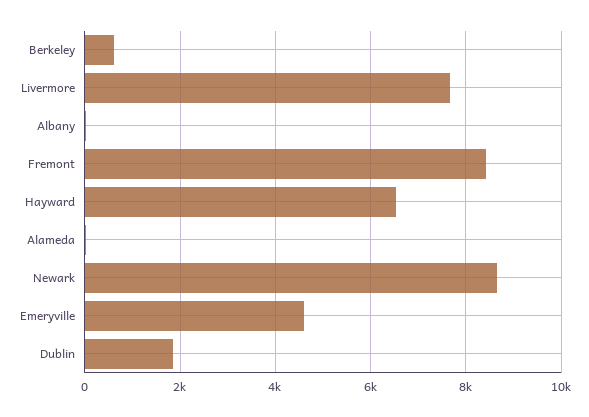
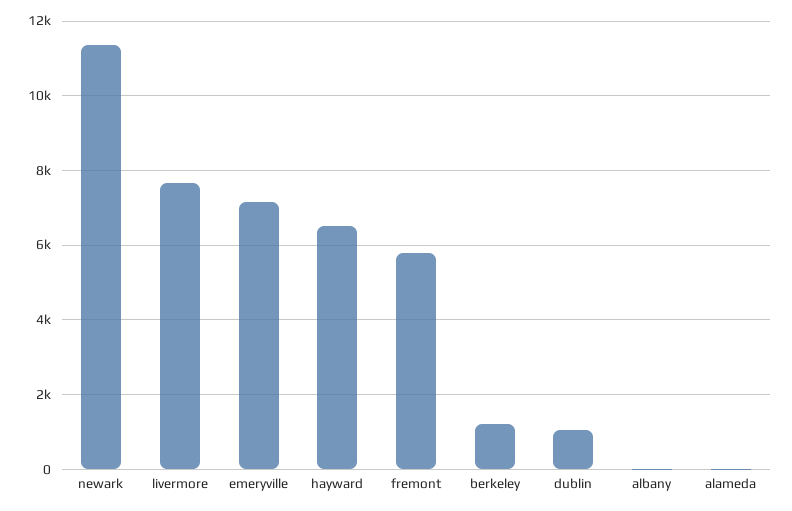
  {
-   "Berkeley": 600,
+   "Berkeley": 1200,
    "Livermore": 7600,
    "Albany": 0,
-   "Fremont": 8400,
+   "Fremont": 5800,
    "Hayward": 6600,
    "Alameda": 0,
-   "Newark": 8600,
+   "Newark": 11400,
-   "Emeryville": 4600,
+   "Emeryville": 7200,
-   "Dublin": 1800
+   "Dublin": 1000
  }

